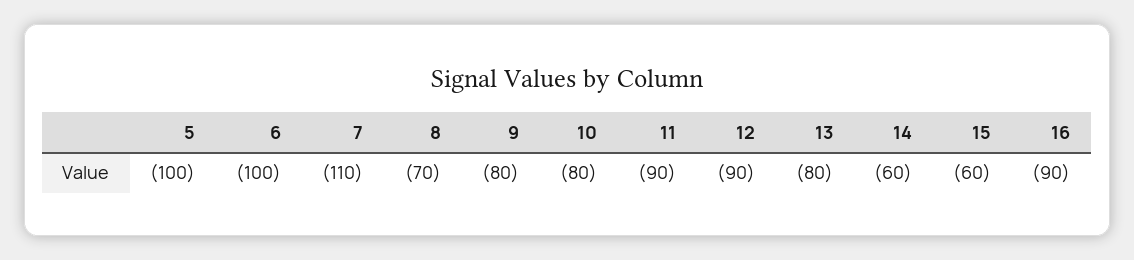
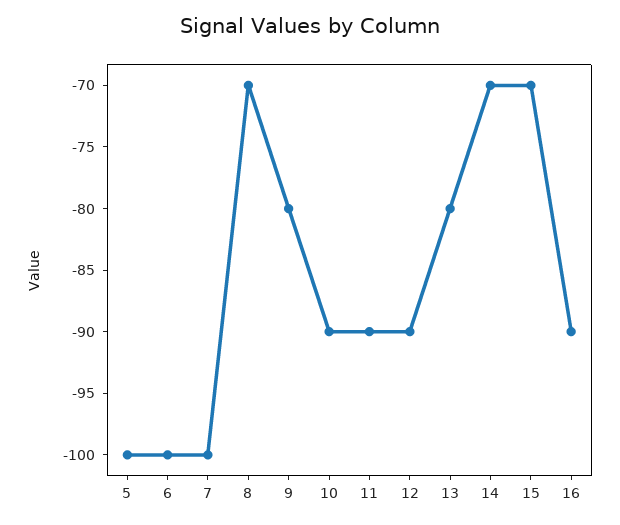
  {
    "5": -100,
    "6": -100,
-   "7": -110,
+   "7": -100,
    "8": -70,
    "9": -80,
-   "10": -80,
+   "10": -90,
    "11": -90,
    "12": -90,
    "13": -80,
-   "14": -60,
+   "14": -70,
-   "15": -60,
+   "15": -70,
    "16": -90
  }

